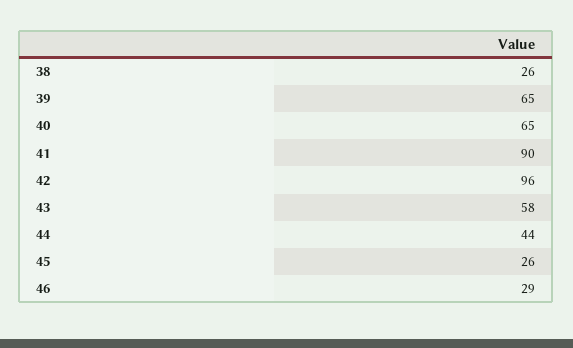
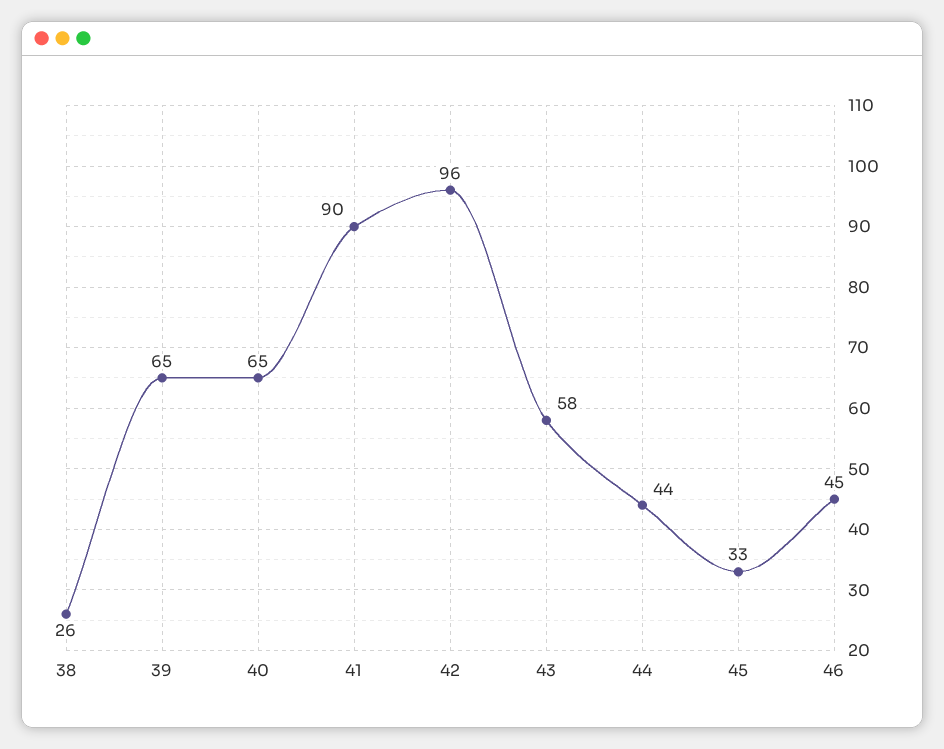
  {
    "38": 26,
    "39": 65,
    "40": 65,
    "41": 90,
    "42": 96,
    "43": 58,
    "44": 44,
-   "45": 26,
+   "45": 33,
-   "46": 29
+   "46": 45
  }

